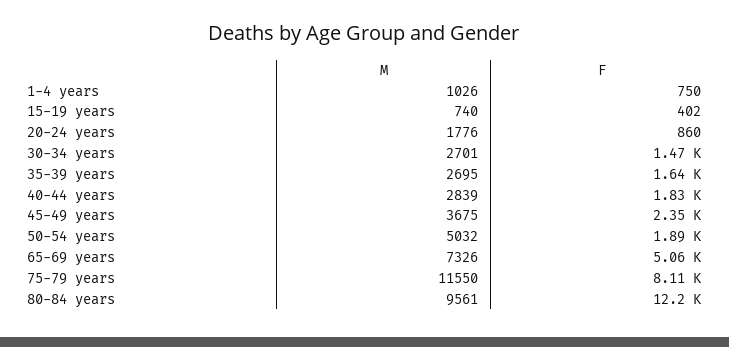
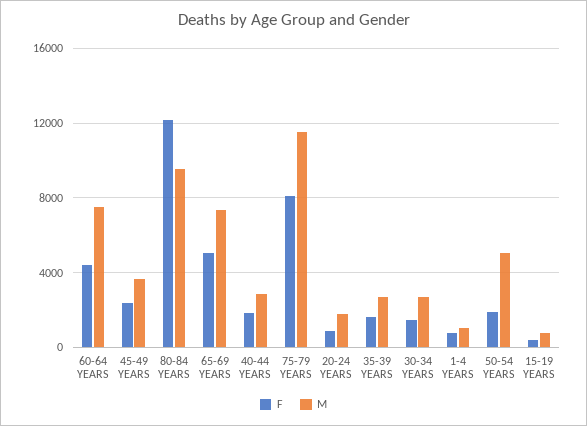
  {
    "M": {
      "1-4 years": 1026,
      "15-19 years": 740,
      "20-24 years": 1776,
      "30-34 years": 2701,
      "35-39 years": 2695,
      "40-44 years": 2839,
      "45-49 years": 3675,
      "50-54 years": 5032,
      "65-69 years": 7326,
      "75-79 years": 11550,
-     "80-84 years": 9561
+     "80-84 years": 9561,
+     "60-64 YEARS": 7500
    },
    "F": {
      "1-4 years": 750,
      "15-19 years": 402,
      "20-24 years": 860,
      "30-34 years": 1470,
      "35-39 years": 1640,
      "40-44 years": 1830,
      "45-49 years": 2350,
      "50-54 years": 1890,
      "65-69 years": 5060,
      "75-79 years": 8110,
-     "80-84 years": 12200
+     "80-84 years": 12200,
+     "60-64 YEARS": 4500
    }
  }

